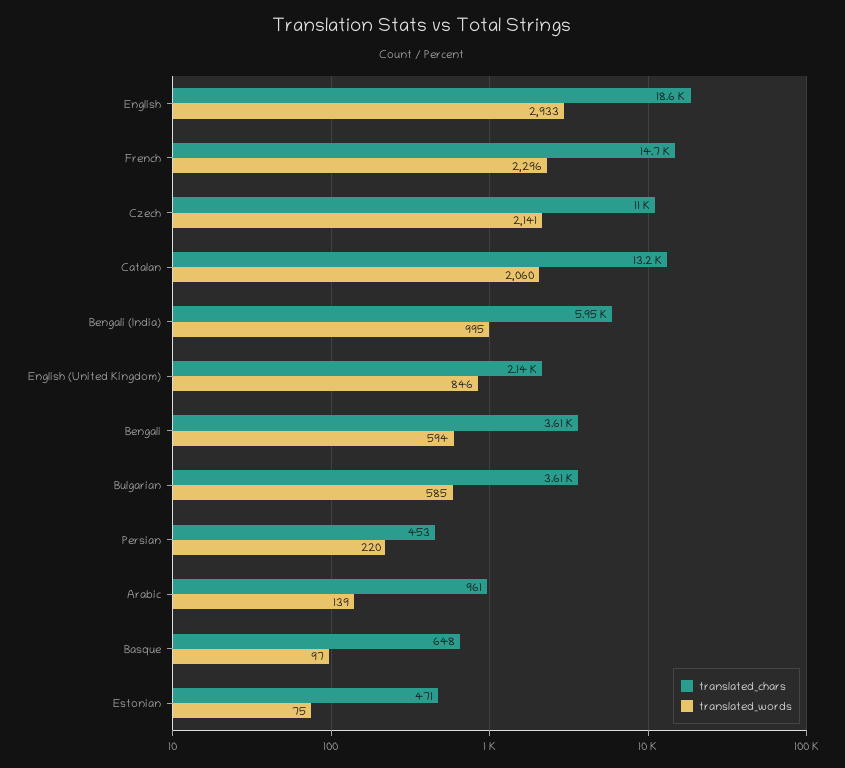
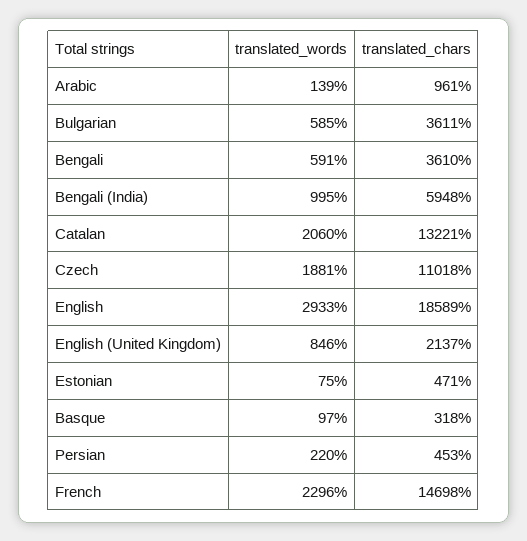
  {
    "translated_chars": {
      "English": 18589,
      "French": 14698,
      "Czech": 11018,
      "Catalan": 13221,
      "Bengali (India)": 5948,
      "English (United Kingdom)": 2137,
      "Bengali": 3610,
      "Bulgarian": 3611,
      "Persian": 453,
      "Arabic": 961,
-     "Basque": 648,
+     "Basque": 318,
      "Estonian": 471
    },
    "translated_words": {
      "English": 2933,
      "French": 2296,
-     "Czech": 2141,
+     "Czech": 1881,
      "Catalan": 2060,
      "Bengali (India)": 995,
      "English (United Kingdom)": 846,
-     "Bengali": 594,
+     "Bengali": 591,
      "Bulgarian": 585,
      "Persian": 220,
      "Arabic": 139,
      "Basque": 97,
      "Estonian": 75
    }
  }

